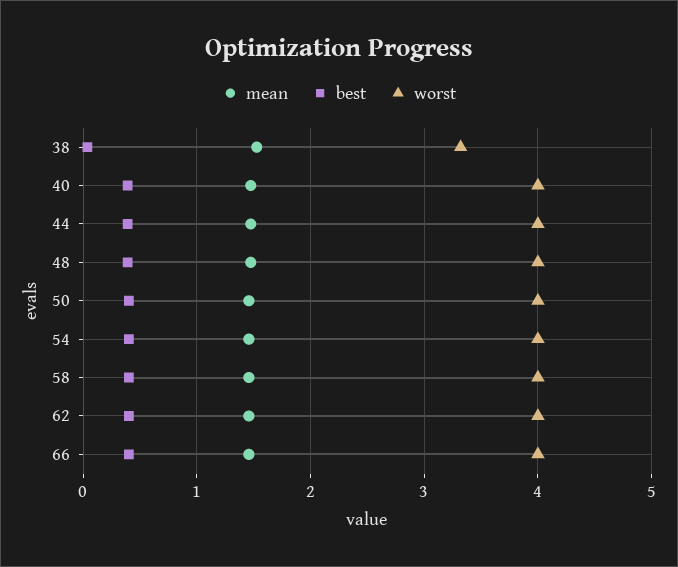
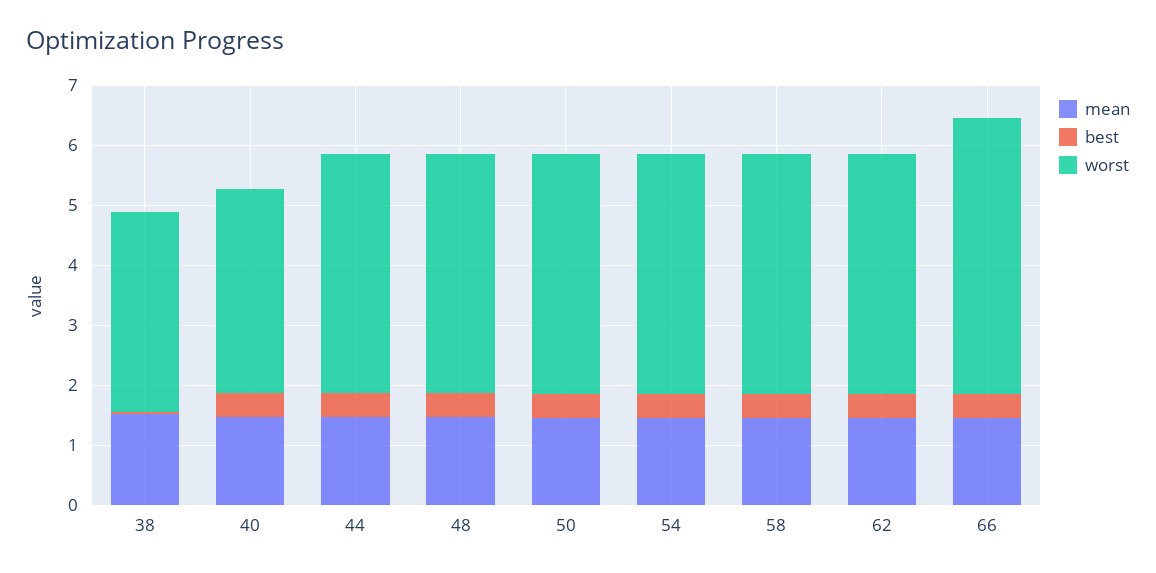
  {
    "mean": {
      "38": 1.5,
      "40": 1.5,
      "44": 1.5,
      "48": 1.5,
      "50": 1.5,
      "54": 1.5,
      "58": 1.5,
      "62": 1.5,
      "66": 1.5
    },
    "best": {
      "38": 0,
      "40": 0.4,
      "44": 0.4,
      "48": 0.4,
      "50": 0.4,
      "54": 0.4,
      "58": 0.4,
      "62": 0.4,
      "66": 0.4
    },
    "worst": {
      "38": 3.3,
-     "40": 4,
+     "40": 3.4,
      "44": 4,
      "48": 4,
      "50": 4,
      "54": 4,
      "58": 4,
      "62": 4,
-     "66": 4
+     "66": 4.6
    }
  }

